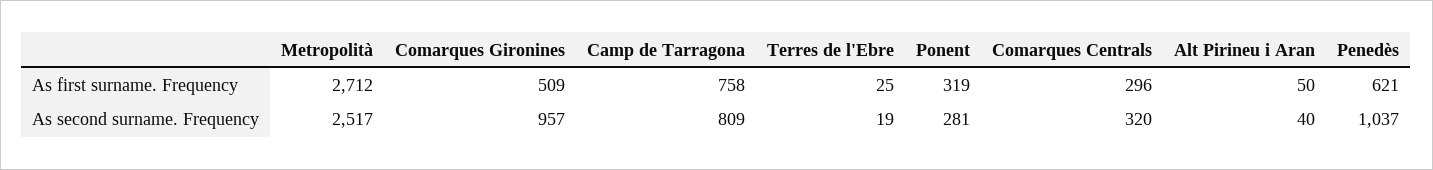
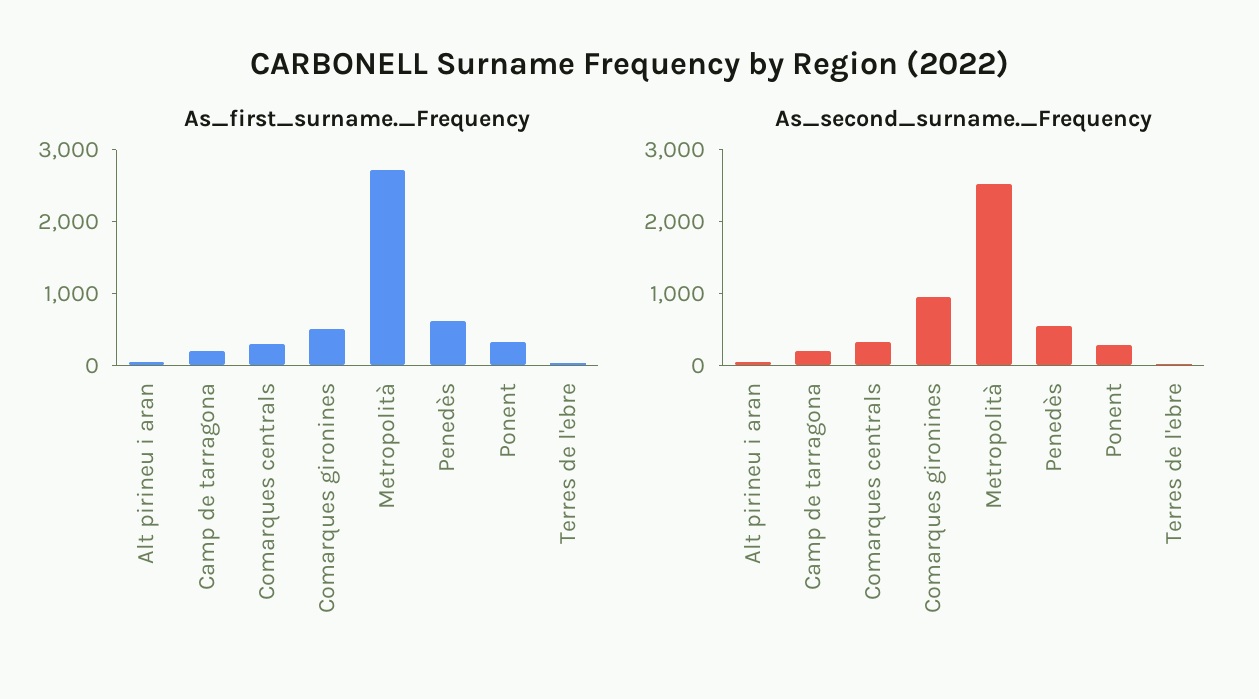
  {
    "As first surname. Frequency": {
      "Metropolità": 2712,
      "Comarques Gironines": 509,
-     "Camp de Tarragona": 758,
+     "Camp de Tarragona": 200,
      "Terres de l'Ebre": 25,
      "Ponent": 319,
      "Comarques Centrals": 296,
      "Alt Pirineu i Aran": 50,
      "Penedès": 621
    },
    "As second surname. Frequency": {
      "Metropolità": 2517,
      "Comarques Gironines": 957,
-     "Camp de Tarragona": 809,
+     "Camp de Tarragona": 200,
      "Terres de l'Ebre": 19,
      "Ponent": 281,
      "Comarques Centrals": 320,
      "Alt Pirineu i Aran": 40,
-     "Penedès": 1037
+     "Penedès": 600
    }
  }

